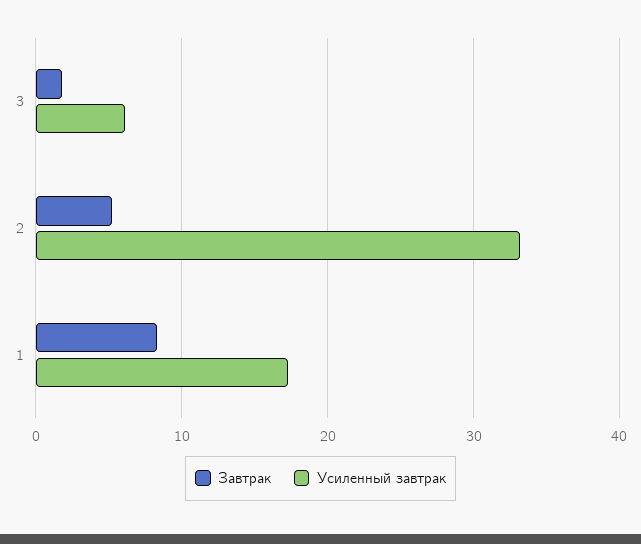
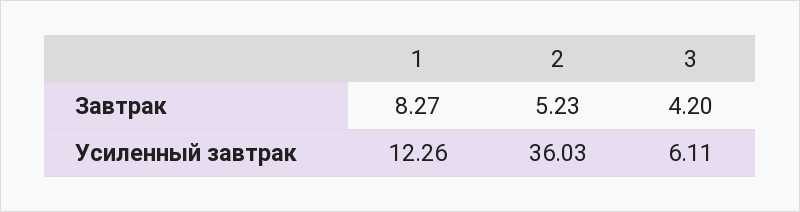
  {
    "Завтрак": {
-     "3": 2,
+     "3": 4.2,
      "2": 5.23,
      "1": 8.27
    },
    "Усиленный завтрак": {
      "3": 6.11,
-     "2": 33,
+     "2": 36.03,
-     "1": 17
+     "1": 12.26
    }
  }

